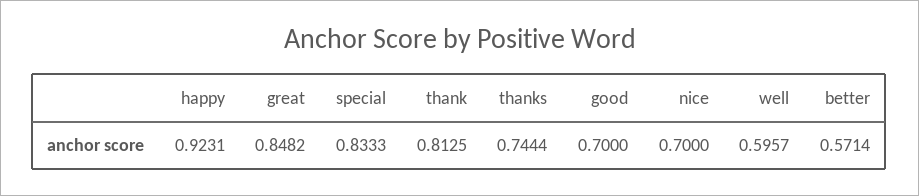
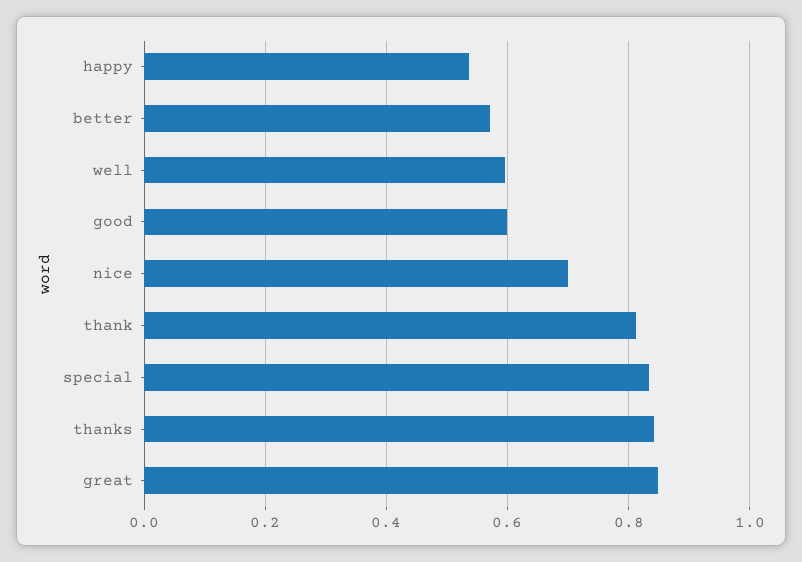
  {
-   "happy": 0.9231,
+   "happy": 0.54,
    "great": 0.8482,
    "special": 0.8333,
    "thank": 0.8125,
-   "thanks": 0.7444,
+   "thanks": 0.84,
-   "good": 0.7,
+   "good": 0.6,
    "nice": 0.7,
    "well": 0.5957,
    "better": 0.5714
  }

